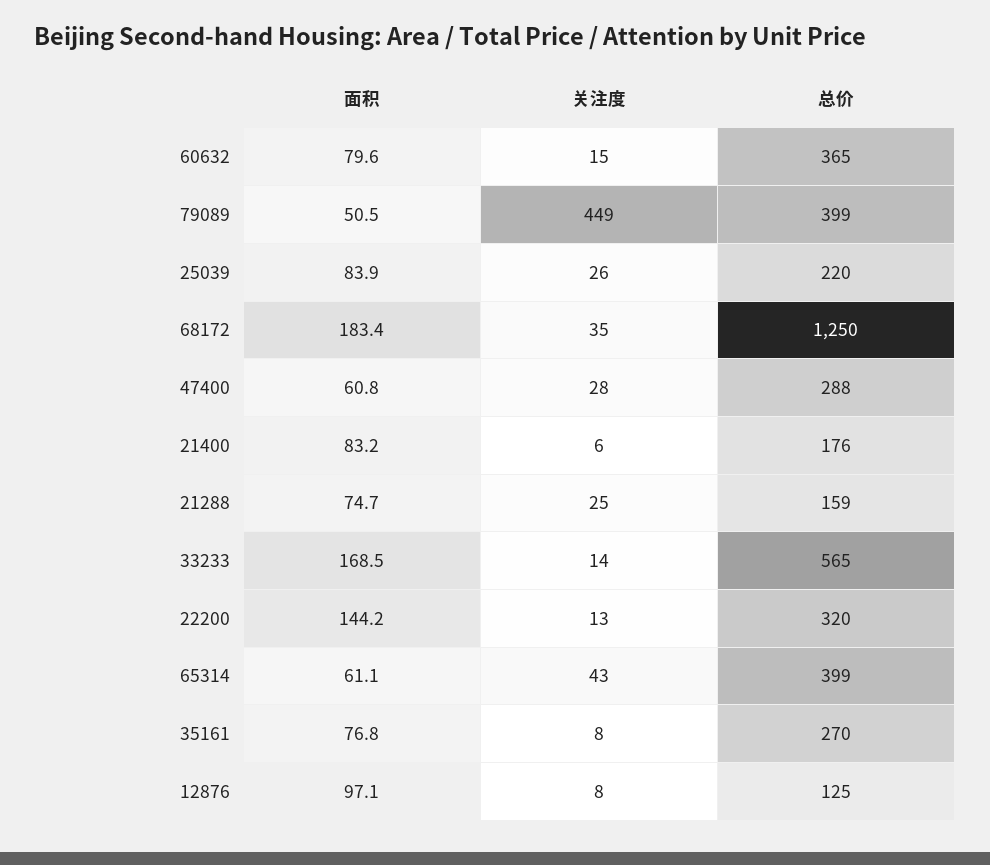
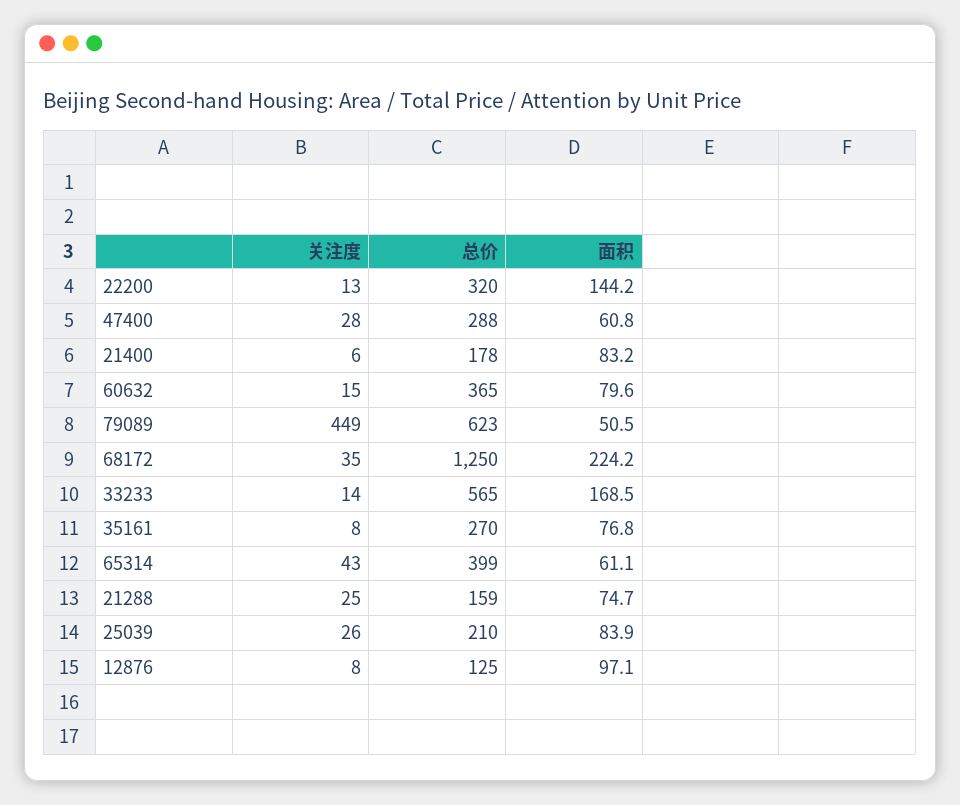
  {
    "面积": {
      "60632": 79.6,
      "79089": 50.5,
      "25039": 83.9,
-     "68172": 183.4,
+     "68172": 224.2,
      "47400": 60.8,
      "21400": 83.2,
      "21288": 74.7,
      "33233": 168.5,
      "22200": 144.2,
      "65314": 61.1,
      "35161": 76.8,
      "12876": 97.1
    },
    "关注度": {
      "60632": 15,
      "79089": 449,
      "25039": 26,
      "68172": 35,
      "47400": 28,
      "21400": 6,
      "21288": 25,
      "33233": 14,
      "22200": 13,
      "65314": 43,
      "35161": 8,
      "12876": 8
    },
    "总价": {
      "60632": 365,
-     "79089": 399,
+     "79089": 623,
-     "25039": 220,
+     "25039": 210,
      "68172": 1250,
      "47400": 288,
-     "21400": 176,
+     "21400": 178,
      "21288": 159,
      "33233": 565,
      "22200": 320,
      "65314": 399,
      "35161": 270,
      "12876": 125
    }
  }

